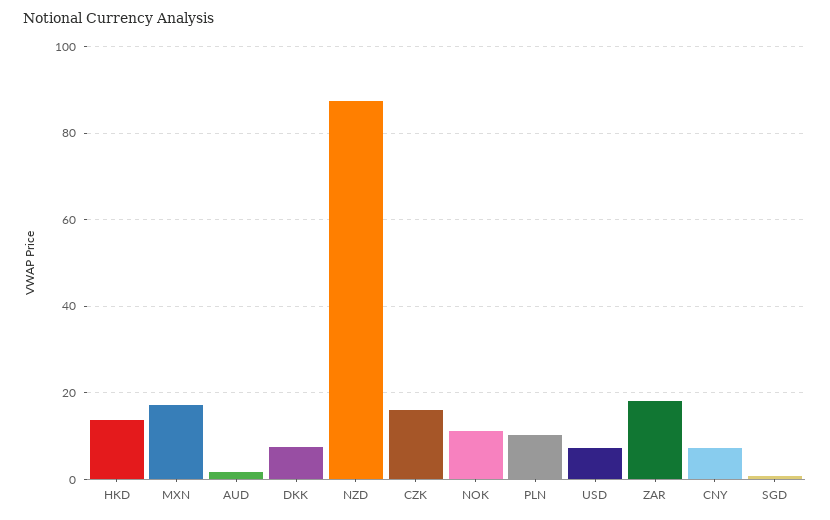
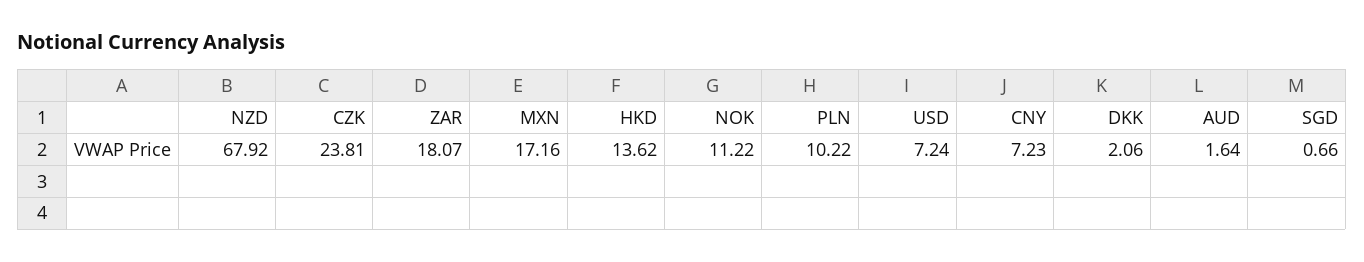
  {
    "HKD": 13.62,
    "MXN": 17.16,
    "AUD": 1.64,
-   "DKK": 8,
+   "DKK": 2.06,
-   "NZD": 88,
+   "NZD": 67.92,
-   "CZK": 16,
+   "CZK": 23.81,
    "NOK": 11.22,
    "PLN": 10.22,
    "USD": 7.24,
    "ZAR": 18.07,
    "CNY": 7.23,
    "SGD": 0.66
  }

